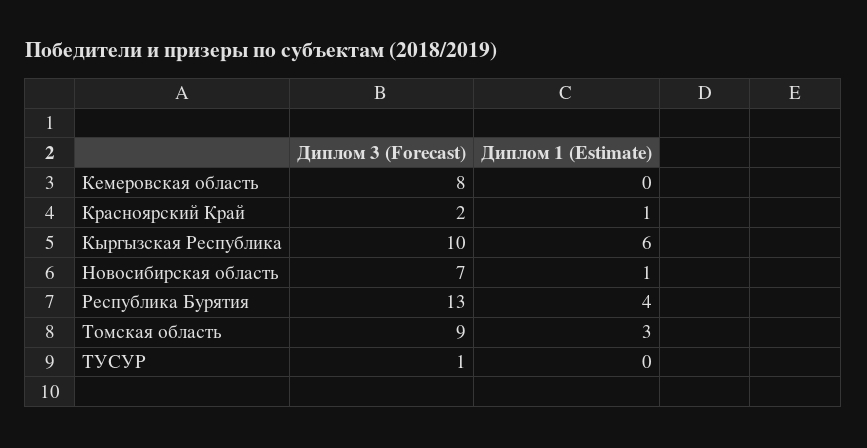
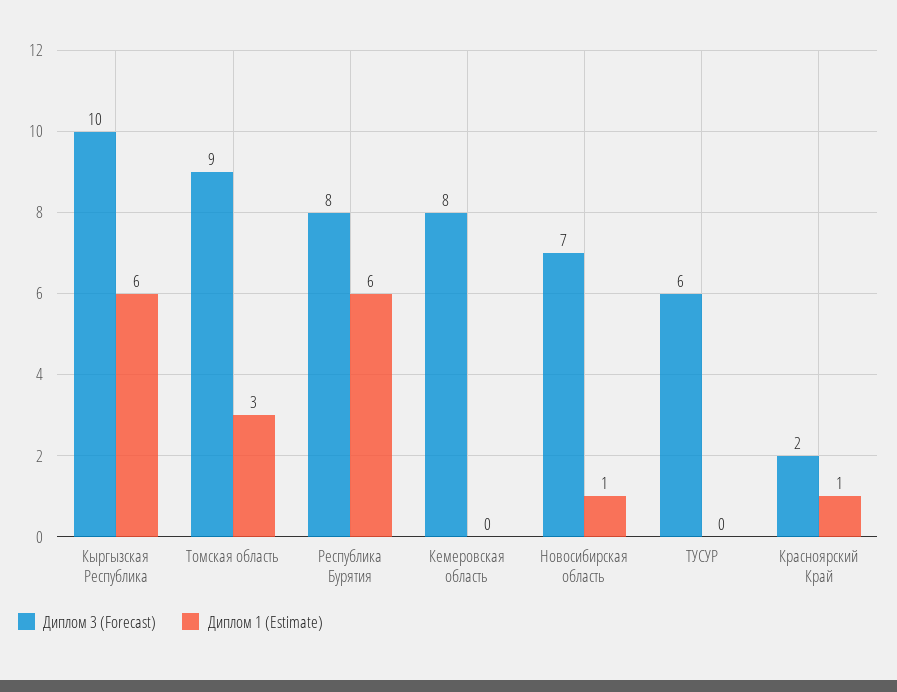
  {
    "Диплом 3 (Forecast)": {
      "Кемеровская область": 8,
      "Красноярский Край": 2,
      "Кыргызская Республика": 10,
      "Новосибирская область": 7,
-     "Республика Бурятия": 13,
+     "Республика Бурятия": 8,
      "Томская область": 9,
-     "ТУСУР": 1
+     "ТУСУР": 6
    },
    "Диплом 1 (Estimate)": {
      "Кемеровская область": 0,
      "Красноярский Край": 1,
      "Кыргызская Республика": 6,
      "Новосибирская область": 1,
-     "Республика Бурятия": 4,
+     "Республика Бурятия": 6,
      "Томская область": 3,
      "ТУСУР": 0
    }
  }

